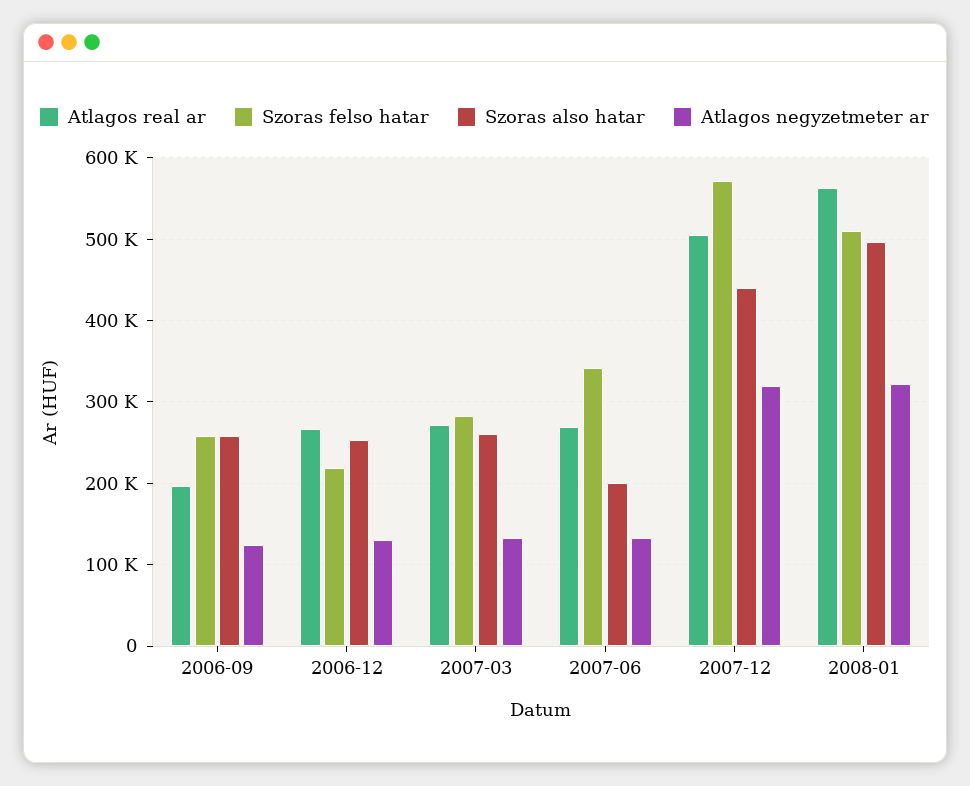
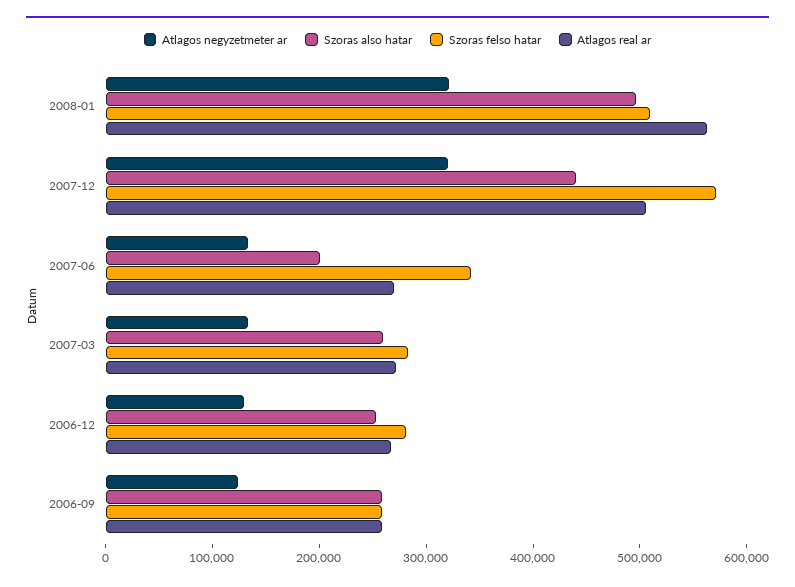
  {
    "Atlagos real ar": {
-     "2006-09": 200000,
+     "2006-09": 260000,
      "2006-12": 270000,
      "2007-03": 270000,
      "2007-06": 270000,
      "2007-12": 510000,
      "2008-01": 560000
    },
    "Szoras felso hatar": {
      "2006-09": 260000,
-     "2006-12": 220000,
+     "2006-12": 280000,
      "2007-03": 280000,
      "2007-06": 340000,
      "2007-12": 570000,
      "2008-01": 510000
    },
    "Szoras also hatar": {
      "2006-09": 260000,
      "2006-12": 250000,
      "2007-03": 260000,
      "2007-06": 200000,
      "2007-12": 440000,
      "2008-01": 500000
    },
    "Atlagos negyzetmeter ar": {
      "2006-09": 120000,
      "2006-12": 130000,
      "2007-03": 130000,
      "2007-06": 130000,
      "2007-12": 320000,
      "2008-01": 320000
    }
  }

